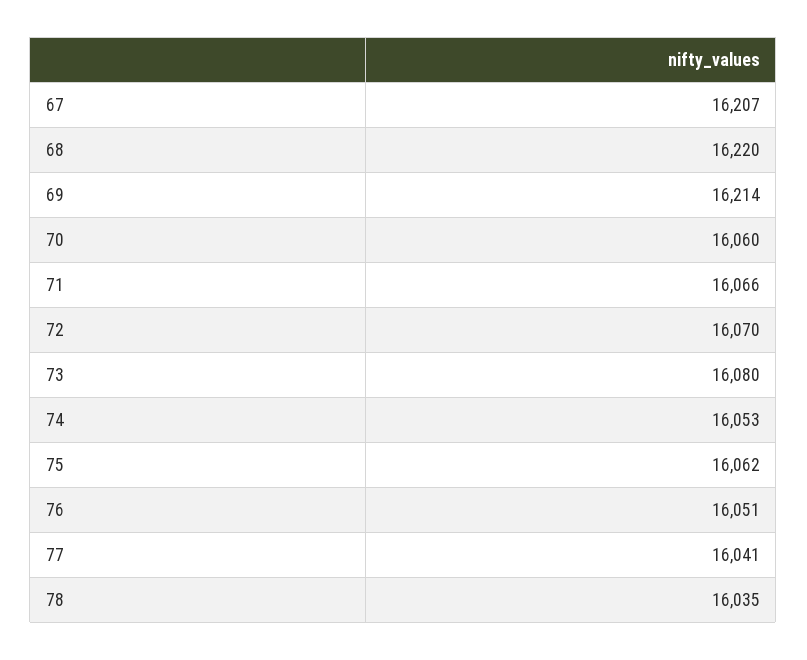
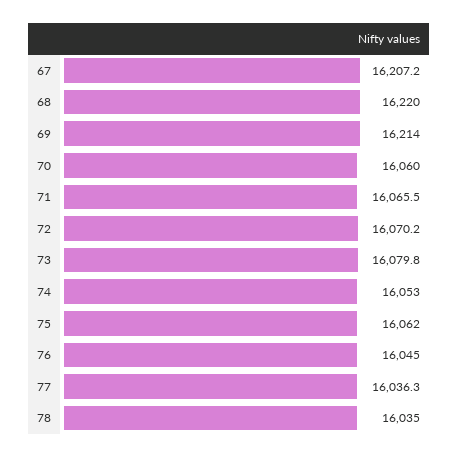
  {
    "67": 16207.2,
    "68": 16220,
    "69": 16214,
    "70": 16060,
    "71": 16065.5,
    "72": 16070.2,
    "73": 16079.8,
    "74": 16053,
    "75": 16062,
-   "76": 16051,
+   "76": 16045,
-   "77": 16041,
+   "77": 16036.3,
    "78": 16035
  }

